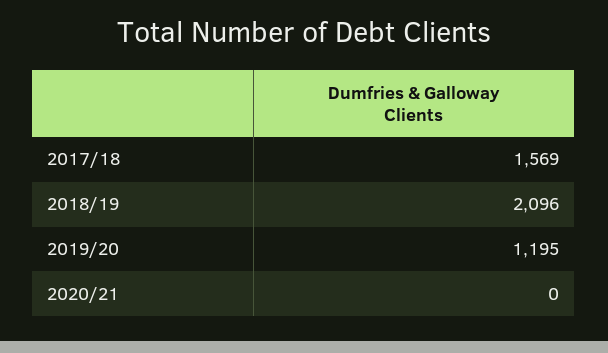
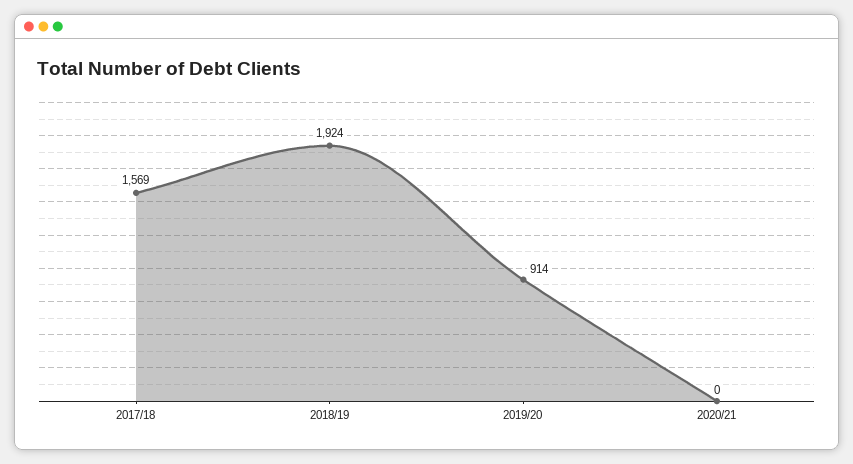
  {
    "2017/18": 1569,
-   "2018/19": 2096,
+   "2018/19": 1924,
-   "2019/20": 1195,
+   "2019/20": 914,
    "2020/21": 0
  }

